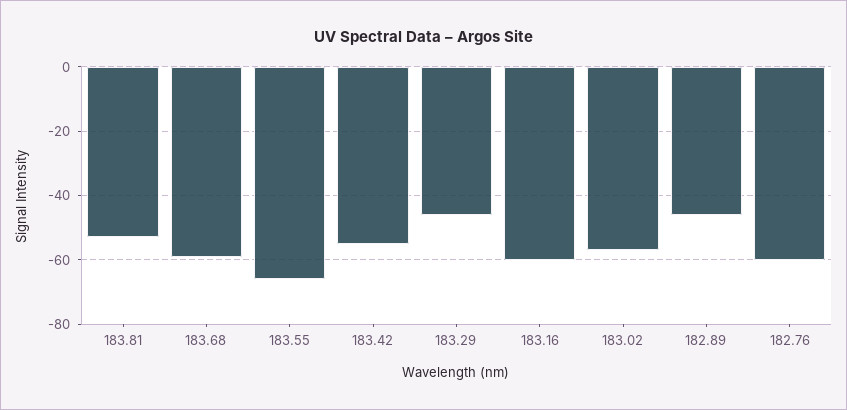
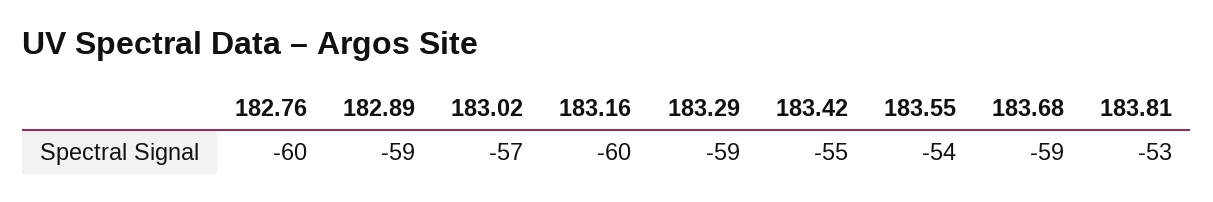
  {
    "183.81": -53,
    "183.68": -59,
-   "183.55": -65,
+   "183.55": -54,
    "183.42": -55,
-   "183.29": -45,
+   "183.29": -59,
    "183.16": -60,
    "183.02": -57,
-   "182.89": -45,
+   "182.89": -59,
    "182.76": -60
  }

